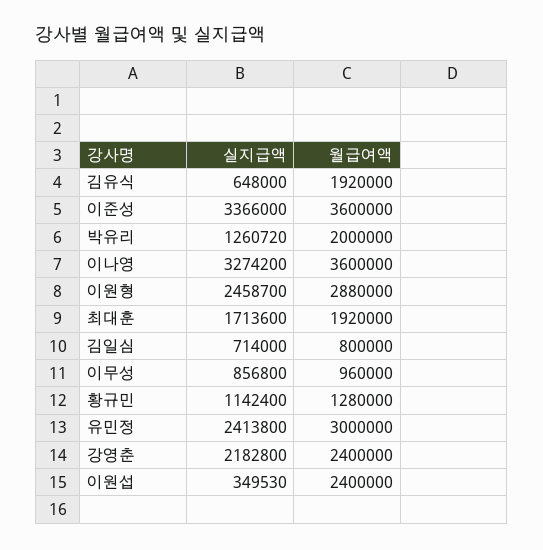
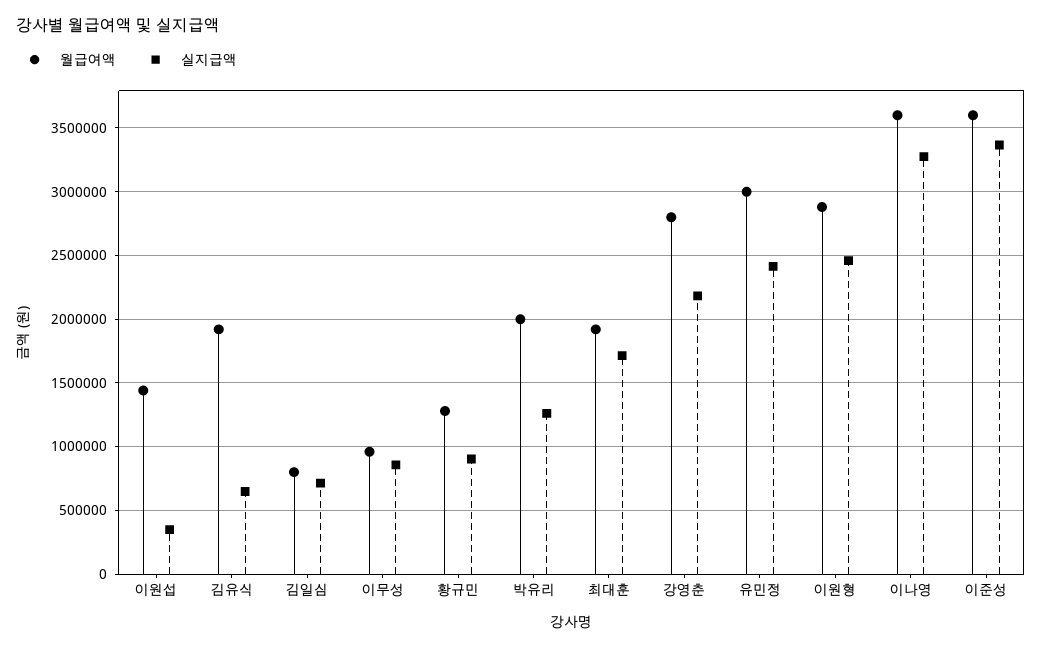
  {
    "실지급액": {
      "김유식": 648000,
      "이준성": 3366000,
      "박유리": 1260720,
      "이나영": 3274200,
      "이원형": 2458700,
      "최대훈": 1713600,
      "김일심": 714000,
      "이무성": 856800,
-     "황규민": 1142400,
+     "황규민": 900000,
      "유민정": 2413800,
      "강영춘": 2182800,
      "이원섭": 349530
    },
    "월급여액": {
      "김유식": 1920000,
      "이준성": 3600000,
      "박유리": 2000000,
      "이나영": 3600000,
      "이원형": 2880000,
      "최대훈": 1920000,
      "김일심": 800000,
      "이무성": 960000,
      "황규민": 1280000,
      "유민정": 3000000,
-     "강영춘": 2400000,
+     "강영춘": 2800000,
-     "이원섭": 2400000
+     "이원섭": 1450000
    }
  }

